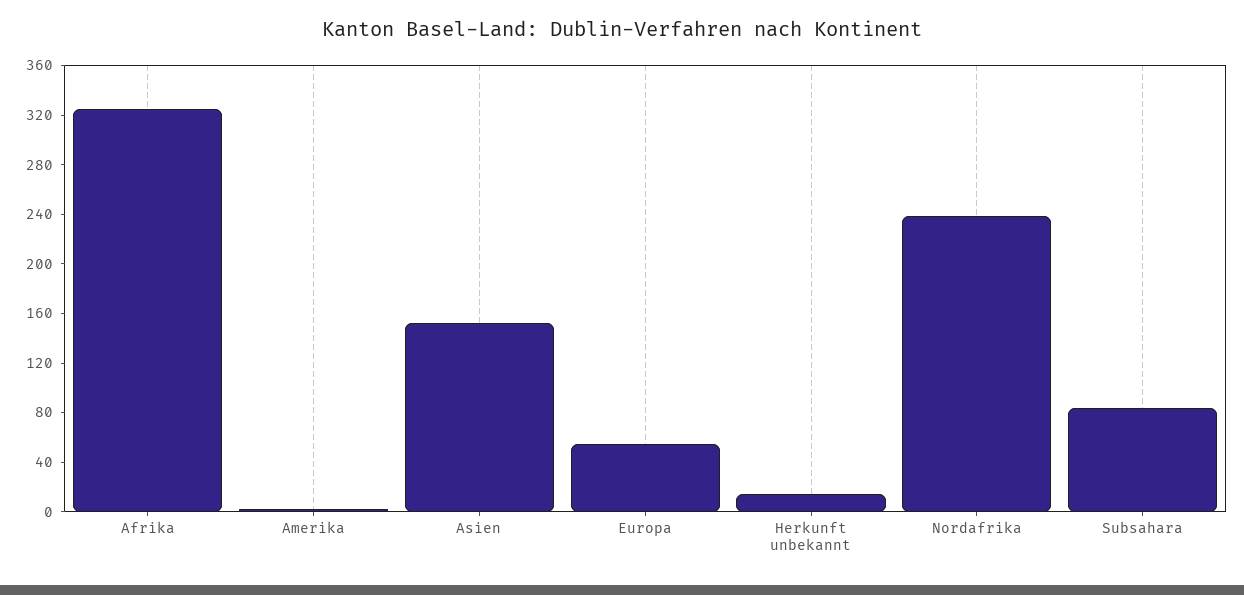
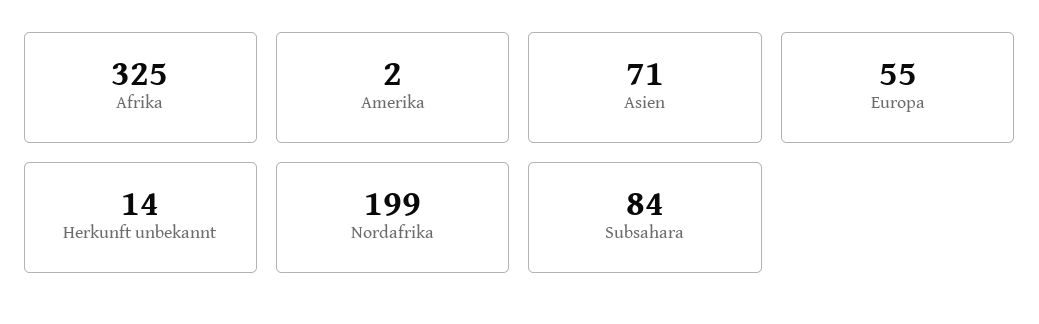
  {
    "Afrika": 325,
    "Amerika": 2,
-   "Asien": 150,
+   "Asien": 71,
    "Europa": 55,
    "Herkunft unbekannt": 14,
-   "Nordafrika": 240,
+   "Nordafrika": 199,
    "Subsahara": 84
  }

